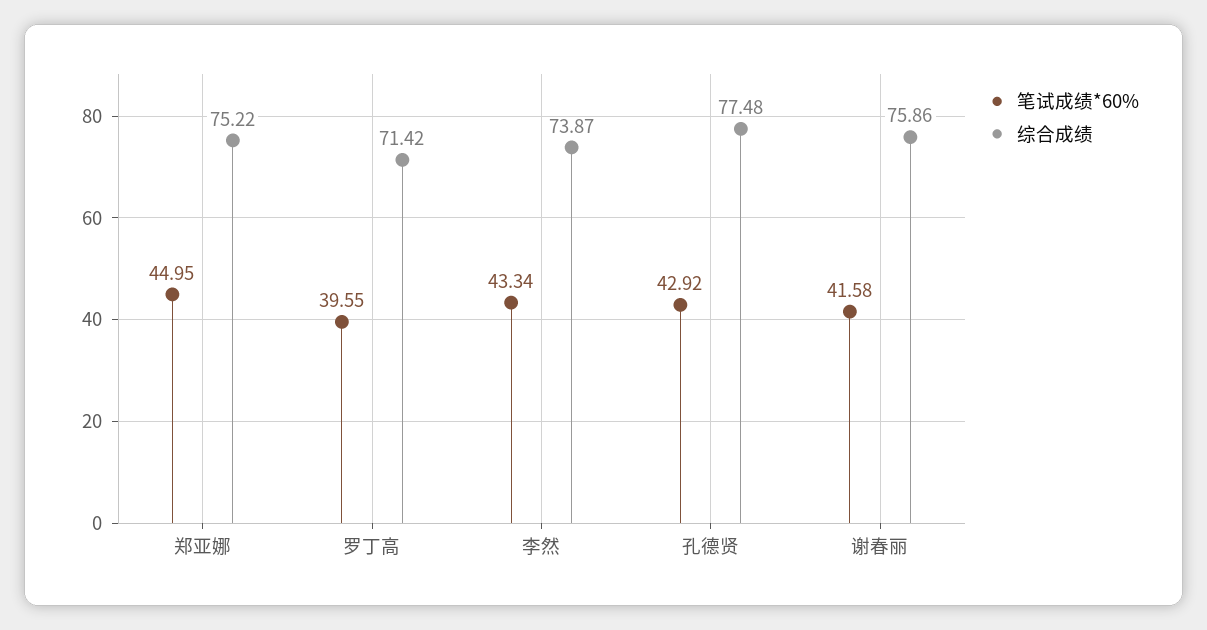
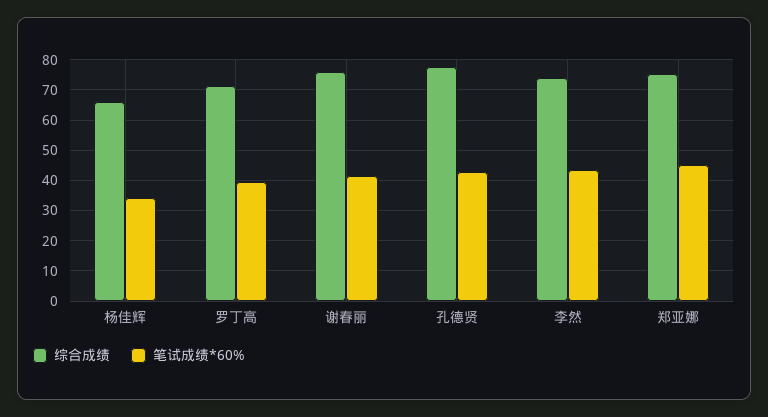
  {
    "笔试成绩*60%": {
      "郑亚娜": 44.95,
      "罗丁高": 39.55,
      "李然": 43.34,
      "孔德贤": 42.92,
-     "谢春丽": 41.58
+     "谢春丽": 41.58,
+     "杨佳辉": 34
    },
    "综合成绩": {
      "郑亚娜": 75.22,
      "罗丁高": 71.42,
      "李然": 73.87,
      "孔德贤": 77.48,
-     "谢春丽": 75.86
+     "谢春丽": 75.86,
+     "杨佳辉": 66
    }
  }

